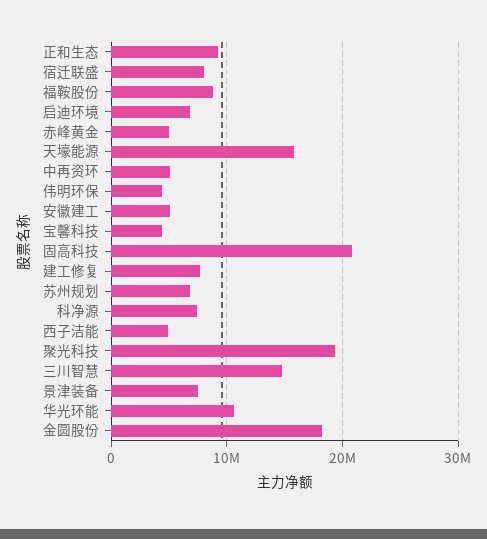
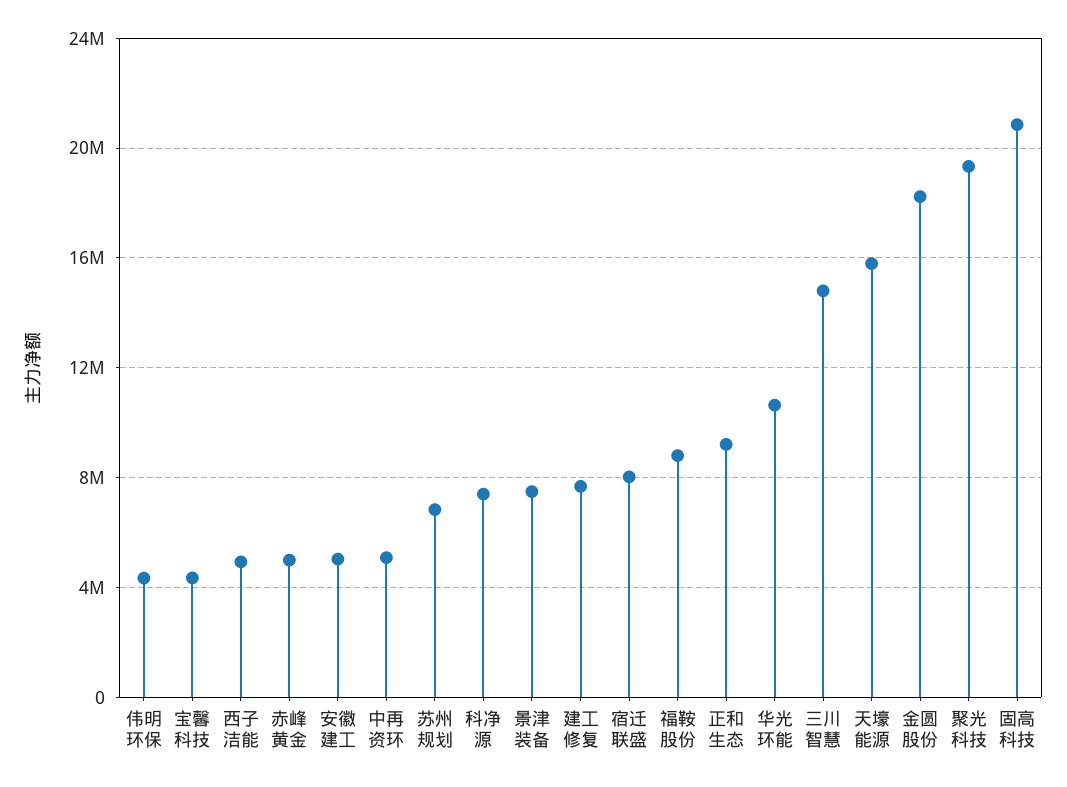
  {
    "正和生态": 9000000,
    "宿迁联盛": 8000000,
    "福鞍股份": 9000000,
-   "启迪环境": 7000000,
    "赤峰黄金": 5000000,
    "天壕能源": 16000000,
    "中再资环": 5000000,
    "伟明环保": 4500000,
    "安徽建工": 5000000,
    "宝馨科技": 4500000,
    "固高科技": 21000000,
    "建工修复": 7500000,
    "苏州规划": 7000000,
    "科净源": 7500000,
    "西子洁能": 5000000,
    "聚光科技": 19500000,
    "三川智慧": 15000000,
    "景津装备": 7500000,
    "华光环能": 10500000,
    "金圆股份": 18000000
  }

